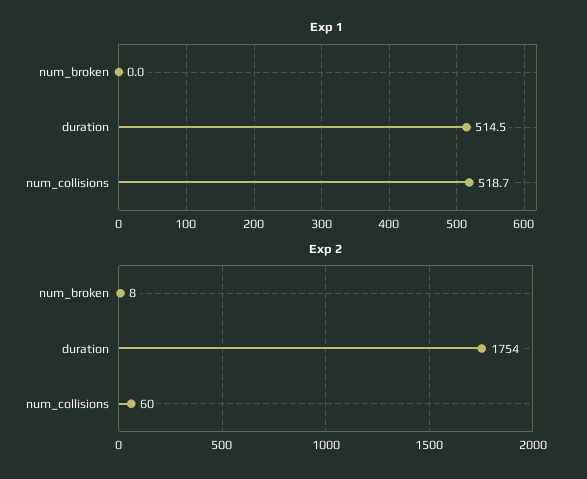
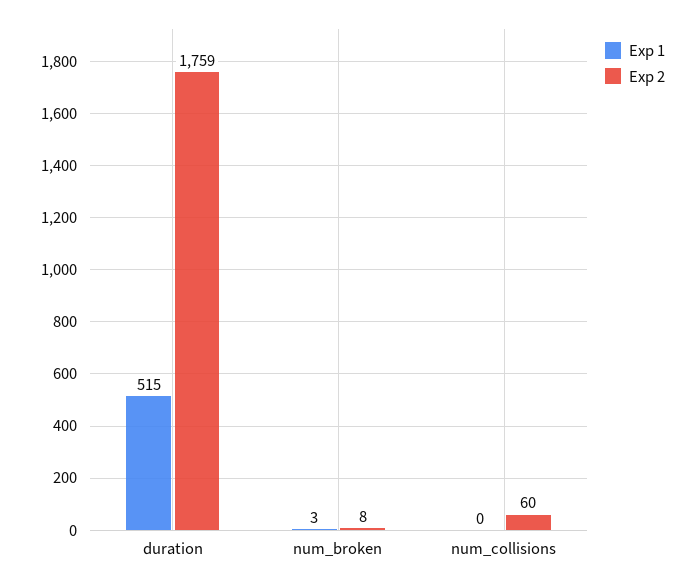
  {
    "Exp 1": {
-     "num_broken": 0,
+     "num_broken": 3,
      "duration": 514.5,
-     "num_collisions": 518.7
+     "num_collisions": 0
    },
    "Exp 2": {
      "num_broken": 8,
-     "duration": 1754,
+     "duration": 1759,
      "num_collisions": 60
    }
  }

